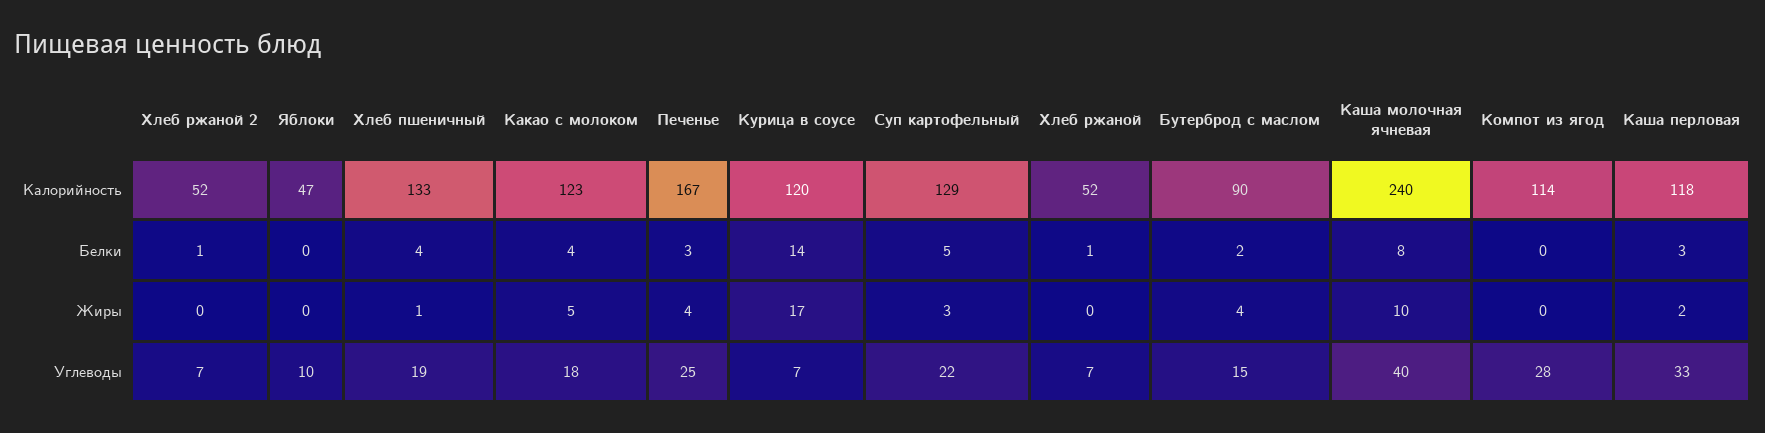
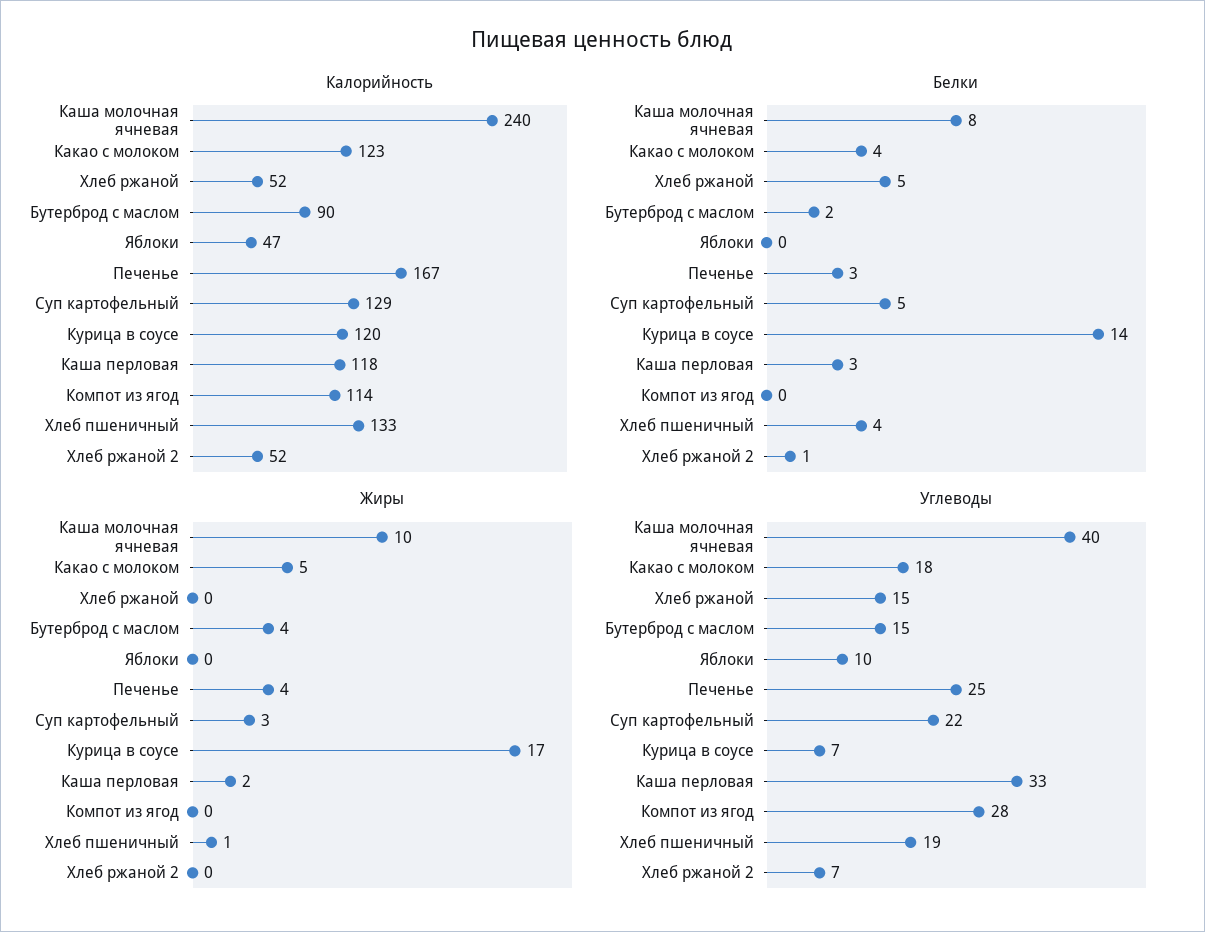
  {
    "Калорийность": {
      "Хлеб ржаной 2": 52,
      "Яблоки": 47,
      "Хлеб пшеничный": 133,
      "Какао с молоком": 123,
      "Печенье": 167,
      "Курица в соусе": 120,
      "Суп картофельный": 129,
      "Хлеб ржаной": 52,
      "Бутерброд с маслом": 90,
      "Каша молочная ячневая": 240,
      "Компот из ягод": 114,
      "Каша перловая": 118
    },
    "Белки": {
      "Хлеб ржаной 2": 1,
      "Яблоки": 0,
      "Хлеб пшеничный": 4,
      "Какао с молоком": 4,
      "Печенье": 3,
      "Курица в соусе": 14,
      "Суп картофельный": 5,
-     "Хлеб ржаной": 1,
+     "Хлеб ржаной": 5,
      "Бутерброд с маслом": 2,
      "Каша молочная ячневая": 8,
      "Компот из ягод": 0,
      "Каша перловая": 3
    },
    "Жиры": {
      "Хлеб ржаной 2": 0,
      "Яблоки": 0,
      "Хлеб пшеничный": 1,
      "Какао с молоком": 5,
      "Печенье": 4,
      "Курица в соусе": 17,
      "Суп картофельный": 3,
      "Хлеб ржаной": 0,
      "Бутерброд с маслом": 4,
      "Каша молочная ячневая": 10,
      "Компот из ягод": 0,
      "Каша перловая": 2
    },
    "Углеводы": {
      "Хлеб ржаной 2": 7,
      "Яблоки": 10,
      "Хлеб пшеничный": 19,
      "Какао с молоком": 18,
      "Печенье": 25,
      "Курица в соусе": 7,
      "Суп картофельный": 22,
-     "Хлеб ржаной": 7,
+     "Хлеб ржаной": 15,
      "Бутерброд с маслом": 15,
      "Каша молочная ячневая": 40,
      "Компот из ягод": 28,
      "Каша перловая": 33
    }
  }

